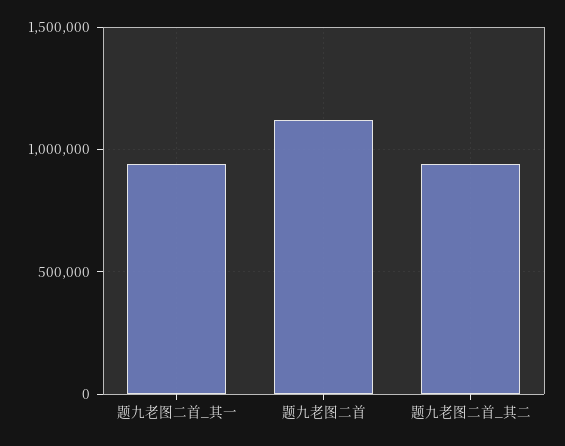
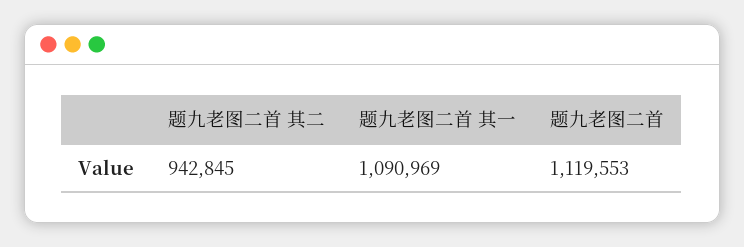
  {
-   "题九老图二首_其一": 950000,
+   "题九老图二首_其一": 1090969,
    "题九老图二首": 1119553,
    "题九老图二首_其二": 942845
  }

